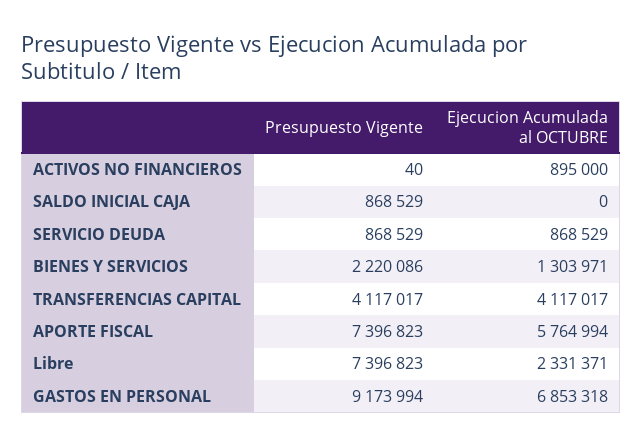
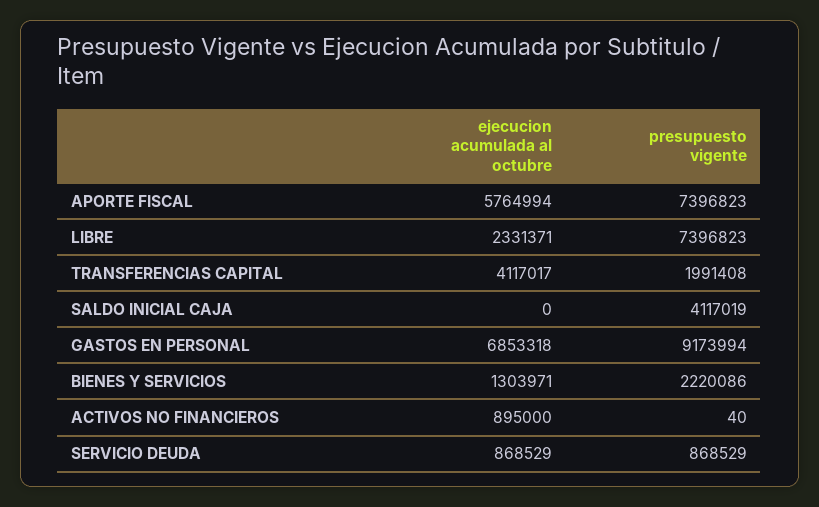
  {
    "Presupuesto Vigente": {
      "ACTIVOS NO FINANCIEROS": 40,
-     "SALDO INICIAL CAJA": 868529,
+     "SALDO INICIAL CAJA": 4117019,
      "SERVICIO DEUDA": 868529,
      "BIENES Y SERVICIOS": 2220086,
-     "TRANSFERENCIAS CAPITAL": 4117017,
+     "TRANSFERENCIAS CAPITAL": 1991408,
      "APORTE FISCAL": 7396823,
      "Libre": 7396823,
      "GASTOS EN PERSONAL": 9173994
    },
    "Ejecucion Acumulada al OCTUBRE": {
      "ACTIVOS NO FINANCIEROS": 895000,
      "SALDO INICIAL CAJA": 0,
      "SERVICIO DEUDA": 868529,
      "BIENES Y SERVICIOS": 1303971,
      "TRANSFERENCIAS CAPITAL": 4117017,
      "APORTE FISCAL": 5764994,
      "Libre": 2331371,
      "GASTOS EN PERSONAL": 6853318
    }
  }

